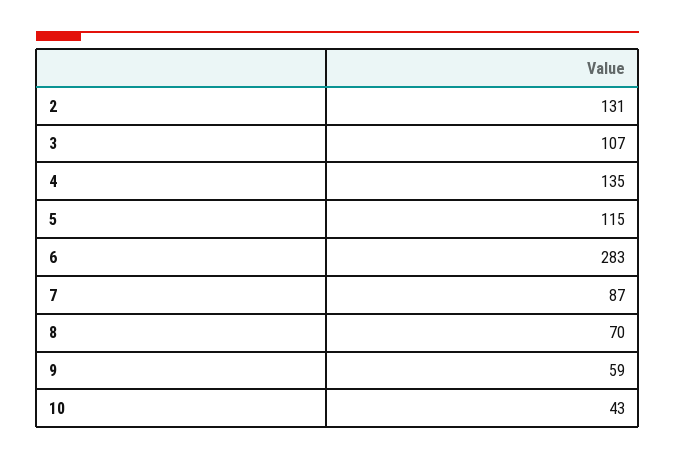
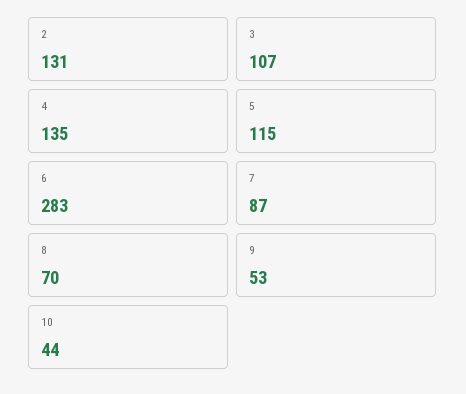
  {
    "2": 131,
    "3": 107,
    "4": 135,
    "5": 115,
    "6": 283,
    "7": 87,
    "8": 70,
-   "9": 59,
+   "9": 53,
-   "10": 43
+   "10": 44
  }

